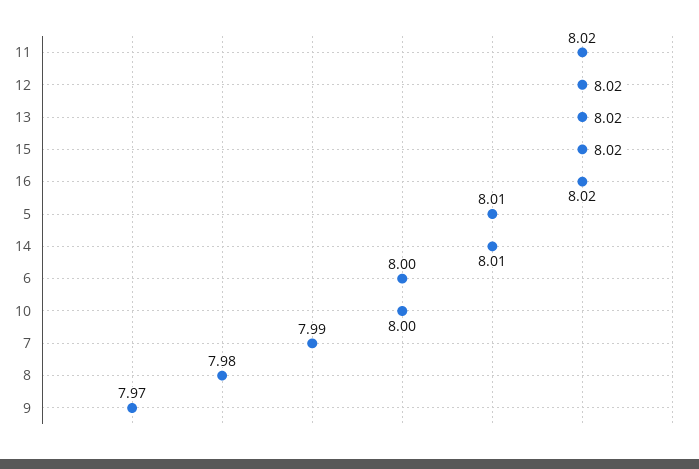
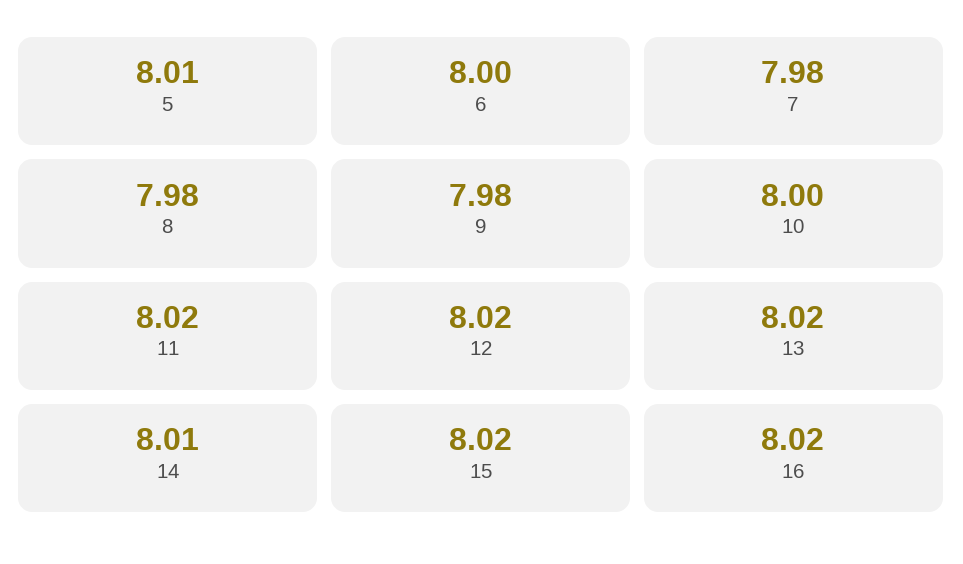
  {
    "11": 8.02,
    "12": 8.02,
    "13": 8.02,
    "15": 8.02,
    "16": 8.02,
    "5": 8.01,
    "14": 8.01,
    "6": 8,
    "10": 8,
-   "7": 7.99,
+   "7": 7.98,
    "8": 7.98,
-   "9": 7.97
+   "9": 7.98
  }

